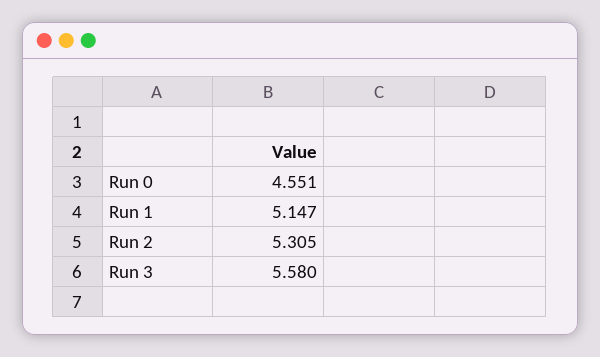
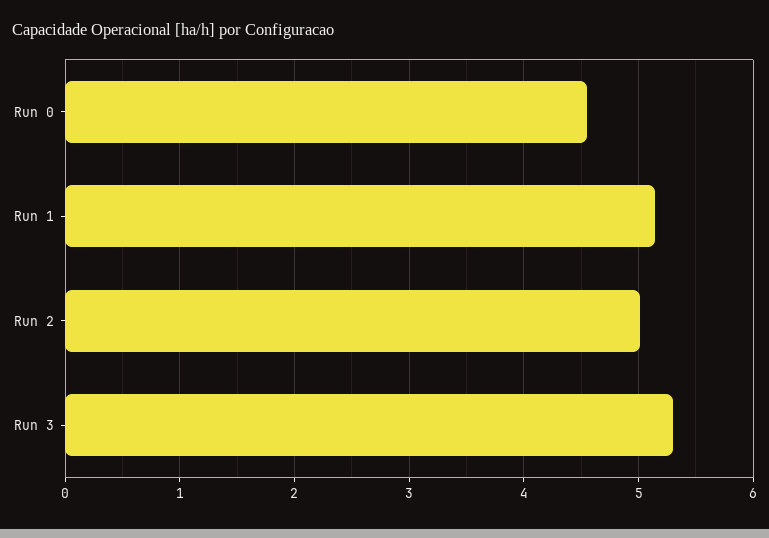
  {
    "Run 0": 4.551,
    "Run 1": 5.147,
-   "Run 2": 5.305,
+   "Run 2": 5,
-   "Run 3": 5.58
+   "Run 3": 5.3
  }

